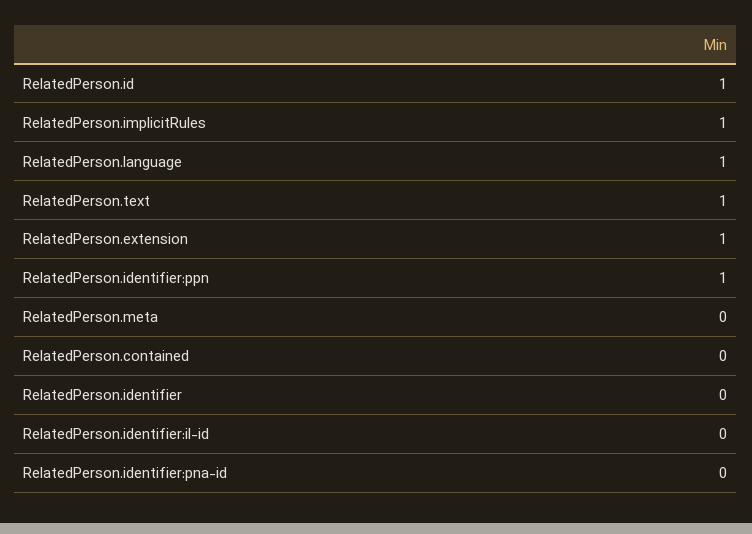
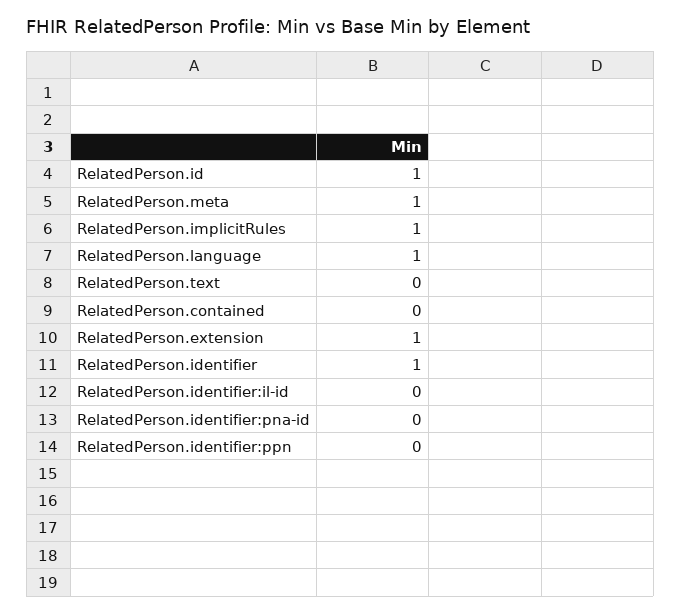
  {
    "RelatedPerson.id": 1,
    "RelatedPerson.implicitRules": 1,
    "RelatedPerson.language": 1,
-   "RelatedPerson.text": 1,
+   "RelatedPerson.text": 0,
    "RelatedPerson.extension": 1,
-   "RelatedPerson.identifier:ppn": 1,
+   "RelatedPerson.identifier:ppn": 0,
-   "RelatedPerson.meta": 0,
+   "RelatedPerson.meta": 1,
    "RelatedPerson.contained": 0,
-   "RelatedPerson.identifier": 0,
+   "RelatedPerson.identifier": 1,
    "RelatedPerson.identifier:il-id": 0,
    "RelatedPerson.identifier:pna-id": 0
  }

